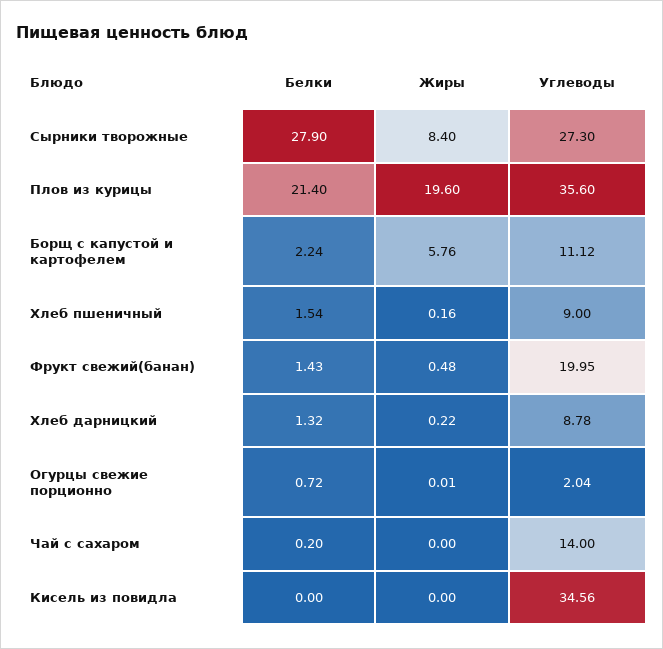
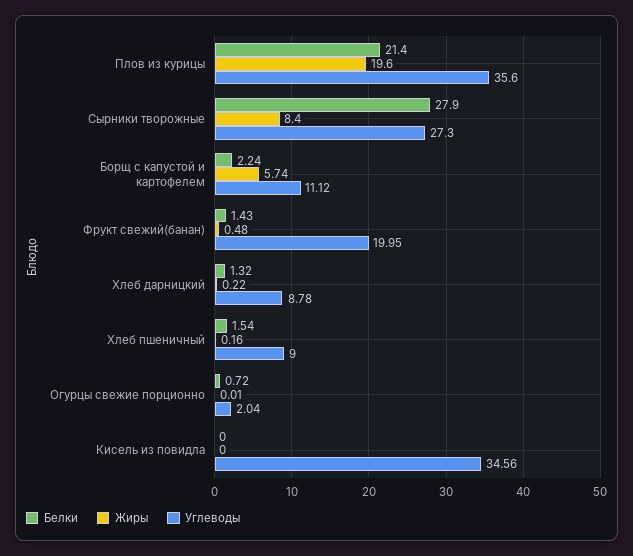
  {
    "Белки": {
      "Сырники творожные": 27.9,
      "Плов из курицы": 21.4,
      "Борщ с капустой и картофелем": 2.24,
      "Хлеб пшеничный": 1.54,
      "Фрукт свежий(банан)": 1.43,
      "Хлеб дарницкий": 1.32,
      "Огурцы свежие порционно": 0.72,
-     "Чай с сахаром": 0.2,
      "Кисель из повидла": 0
    },
    "Жиры": {
      "Сырники творожные": 8.4,
      "Плов из курицы": 19.6,
-     "Борщ с капустой и картофелем": 5.76,
+     "Борщ с капустой и картофелем": 5.74,
      "Хлеб пшеничный": 0.16,
      "Фрукт свежий(банан)": 0.48,
      "Хлеб дарницкий": 0.22,
      "Огурцы свежие порционно": 0.01,
-     "Чай с сахаром": 0,
      "Кисель из повидла": 0
    },
    "Углеводы": {
      "Сырники творожные": 27.3,
      "Плов из курицы": 35.6,
      "Борщ с капустой и картофелем": 11.12,
      "Хлеб пшеничный": 9,
      "Фрукт свежий(банан)": 19.95,
      "Хлеб дарницкий": 8.78,
      "Огурцы свежие порционно": 2.04,
-     "Чай с сахаром": 14,
      "Кисель из повидла": 34.56
    }
  }

